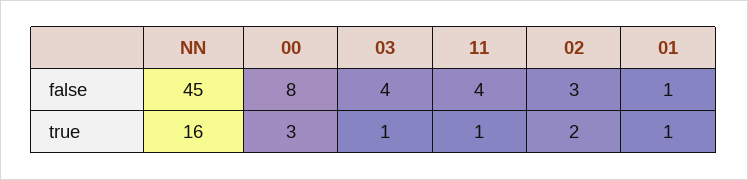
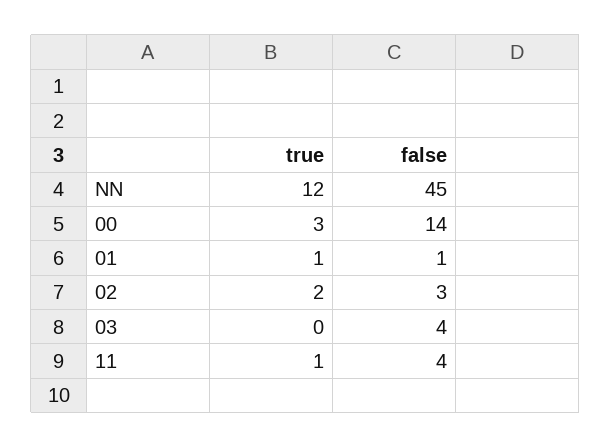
  {
    "NN": {
      "false": 45,
-     "true": 16
+     "true": 12
    },
    "00": {
-     "false": 8,
+     "false": 14,
      "true": 3
    },
    "03": {
      "false": 4,
-     "true": 1
+     "true": 0
    },
    "11": {
      "false": 4,
      "true": 1
    },
    "02": {
      "false": 3,
      "true": 2
    },
    "01": {
      "false": 1,
      "true": 1
    }
  }

